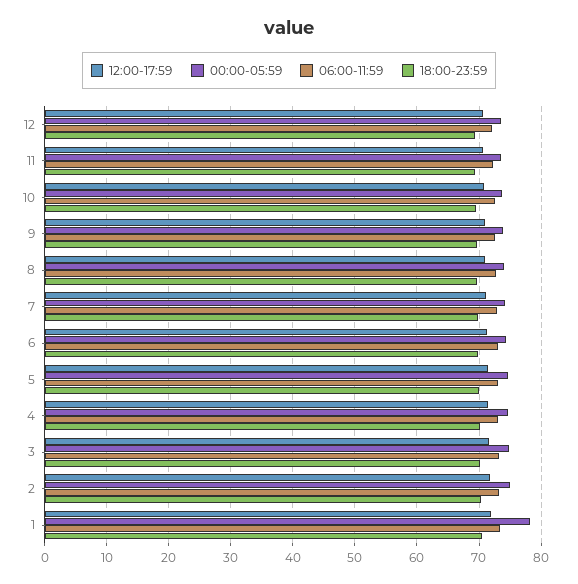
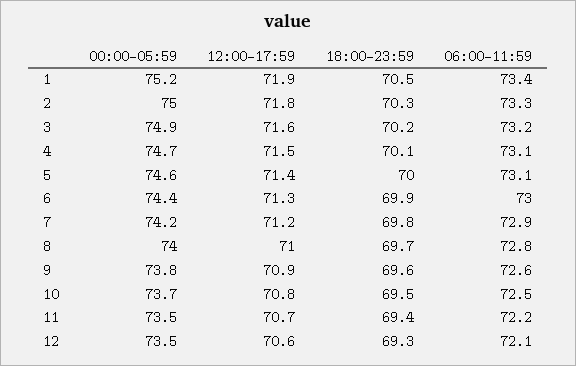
  {
    "12:00-17:59": {
      "12": 70.6,
      "11": 70.7,
      "10": 70.8,
      "9": 70.9,
      "8": 71,
      "7": 71.2,
      "6": 71.3,
      "5": 71.4,
      "4": 71.5,
      "3": 71.6,
      "2": 71.8,
      "1": 71.9
    },
    "00:00-05:59": {
      "12": 73.5,
      "11": 73.5,
      "10": 73.7,
      "9": 73.8,
      "8": 74,
      "7": 74.2,
      "6": 74.4,
      "5": 74.6,
      "4": 74.7,
      "3": 74.9,
      "2": 75,
-     "1": 78
+     "1": 75.2
    },
    "06:00-11:59": {
      "12": 72.1,
      "11": 72.2,
      "10": 72.5,
      "9": 72.6,
      "8": 72.8,
      "7": 72.9,
      "6": 73,
      "5": 73.1,
      "4": 73.1,
      "3": 73.2,
      "2": 73.3,
      "1": 73.4
    },
    "18:00-23:59": {
      "12": 69.3,
      "11": 69.4,
      "10": 69.5,
      "9": 69.6,
      "8": 69.7,
      "7": 69.8,
      "6": 69.9,
      "5": 70,
      "4": 70.1,
      "3": 70.2,
      "2": 70.3,
      "1": 70.5
    }
  }

